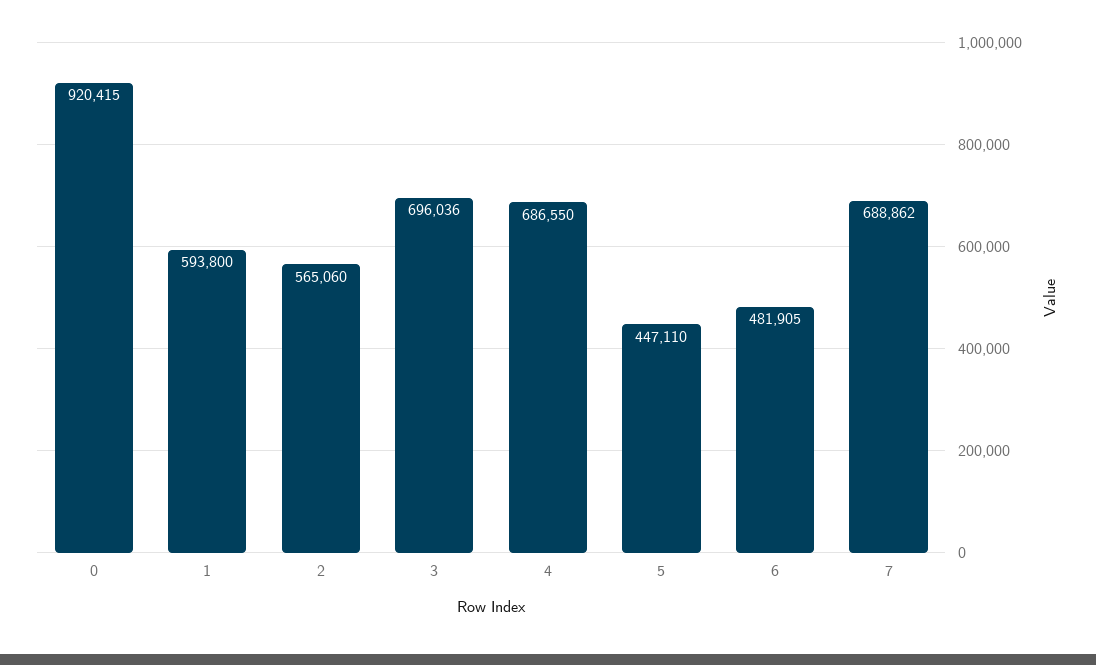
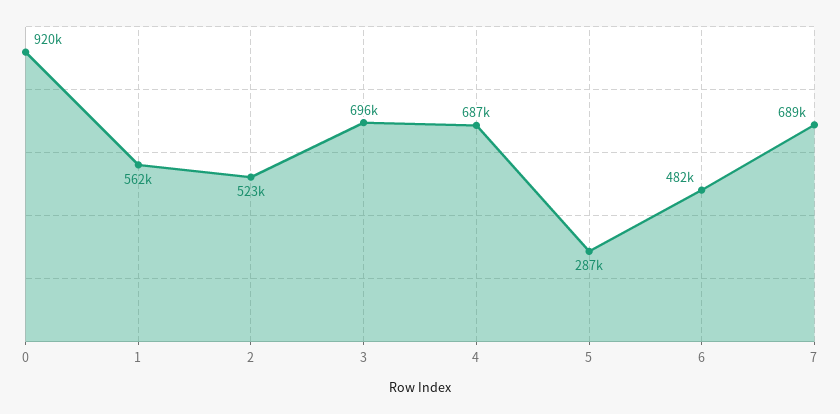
  {
    "0": 920415,
-   "1": 593800,
+   "1": 562000,
-   "2": 565060,
+   "2": 523000,
    "3": 696036,
    "4": 686550,
-   "5": 447110,
+   "5": 287000,
    "6": 481905,
    "7": 688862
  }

